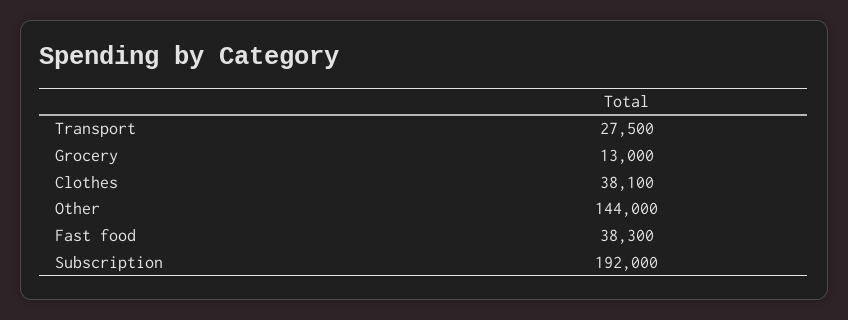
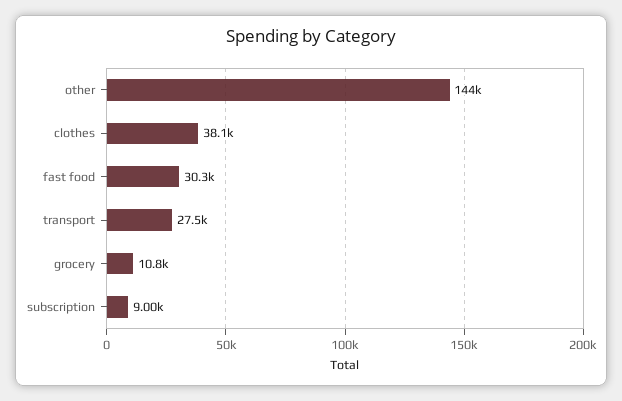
  {
    "Transport": 27500,
-   "Grocery": 13000,
+   "Grocery": 10800,
    "Clothes": 38100,
    "Other": 144000,
-   "Fast food": 38300,
+   "Fast food": 30300,
-   "Subscription": 192000
+   "Subscription": 9000
  }

